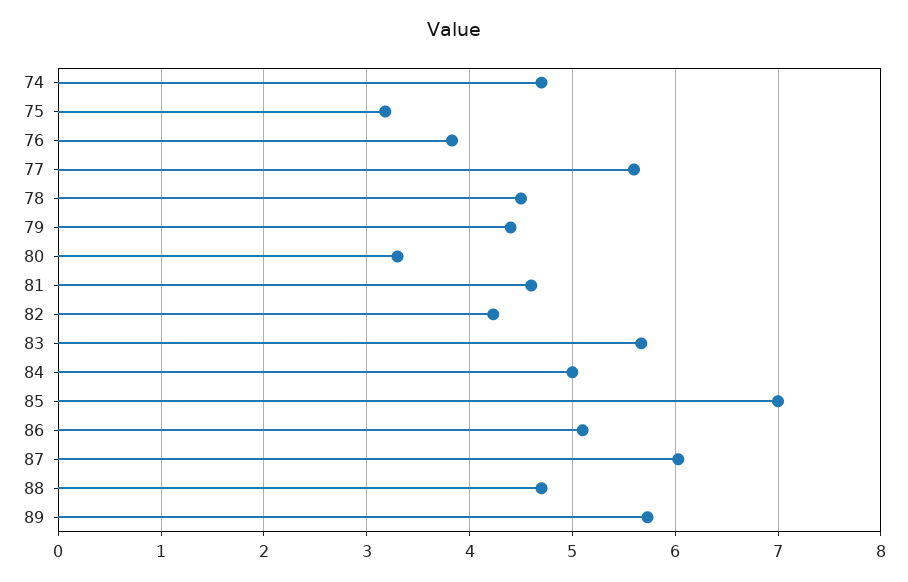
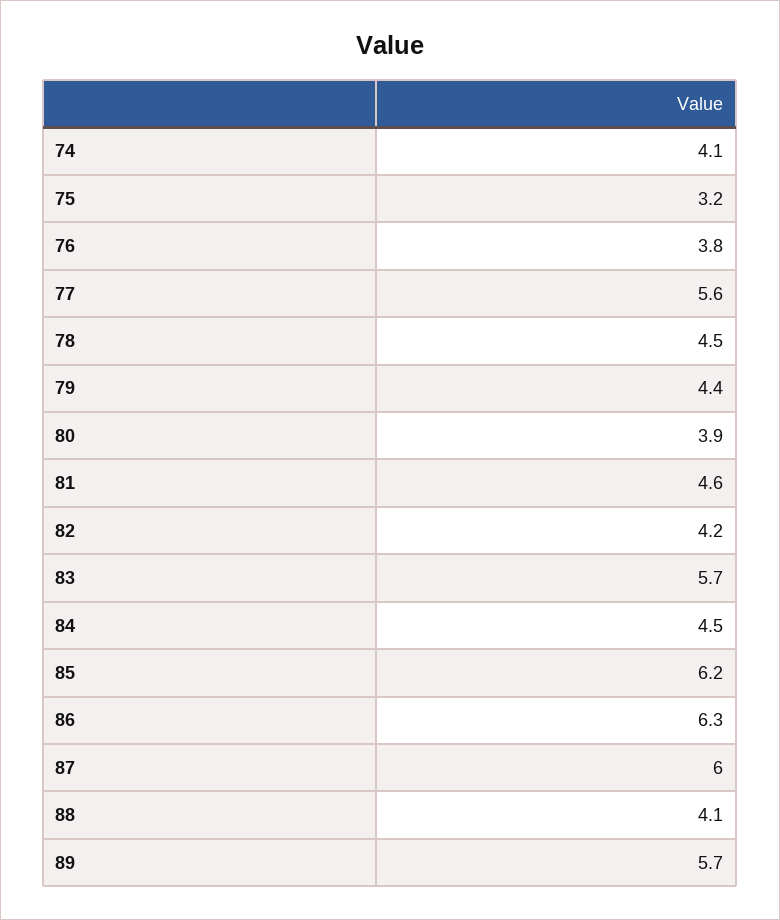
  {
-   "74": 4.7,
+   "74": 4.1,
    "75": 3.2,
    "76": 3.8,
    "77": 5.6,
    "78": 4.5,
    "79": 4.4,
-   "80": 3.3,
+   "80": 3.9,
    "81": 4.6,
    "82": 4.2,
    "83": 5.7,
-   "84": 5,
+   "84": 4.5,
-   "85": 7,
+   "85": 6.2,
-   "86": 5.1,
+   "86": 6.3,
    "87": 6,
-   "88": 4.7,
+   "88": 4.1,
    "89": 5.7
  }

